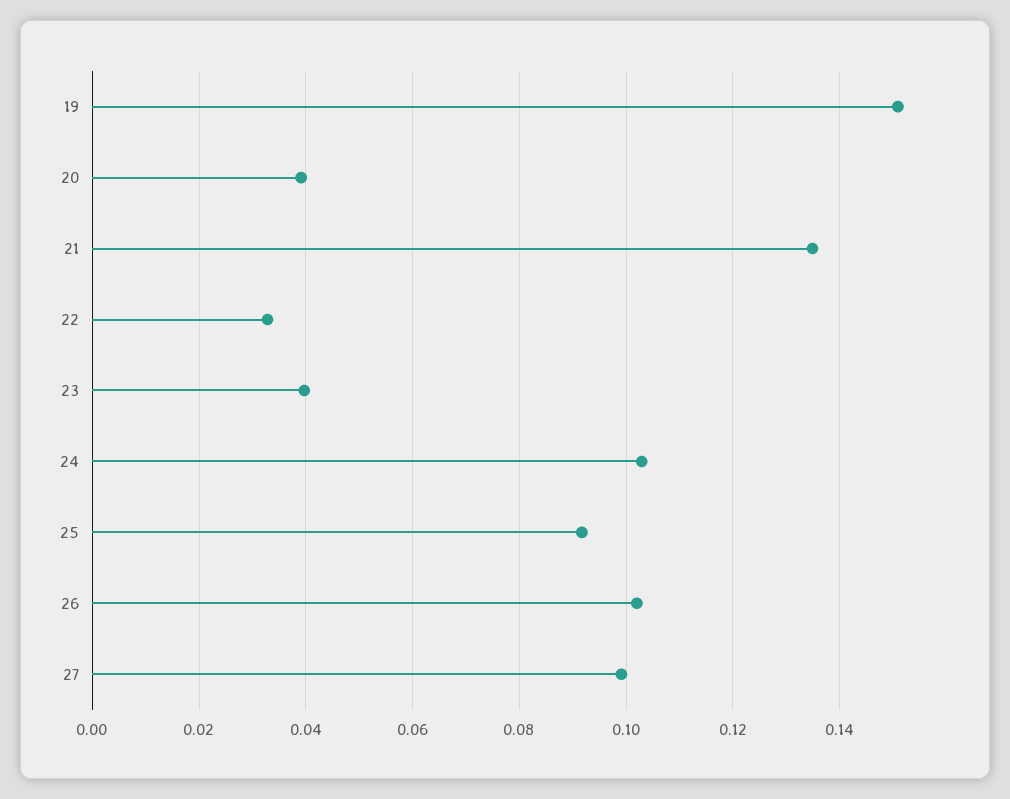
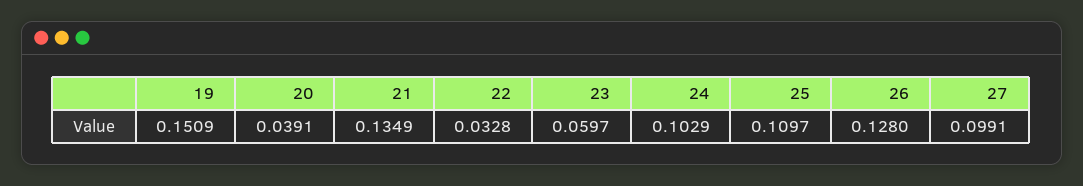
  {
    "19": 0.1509,
    "20": 0.0391,
    "21": 0.1349,
    "22": 0.0328,
-   "23": 0.04,
+   "23": 0.0597,
    "24": 0.1029,
-   "25": 0.092,
+   "25": 0.1097,
-   "26": 0.102,
+   "26": 0.128,
    "27": 0.0991
  }

